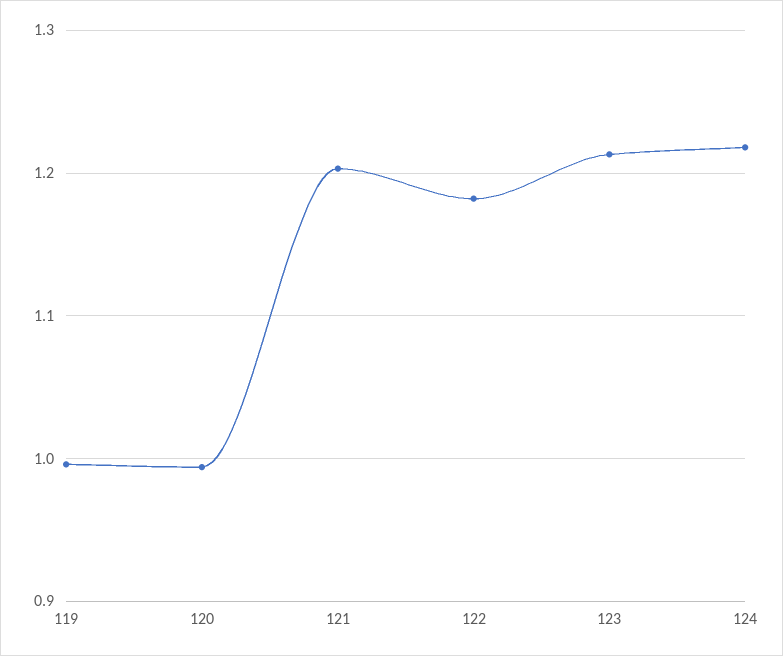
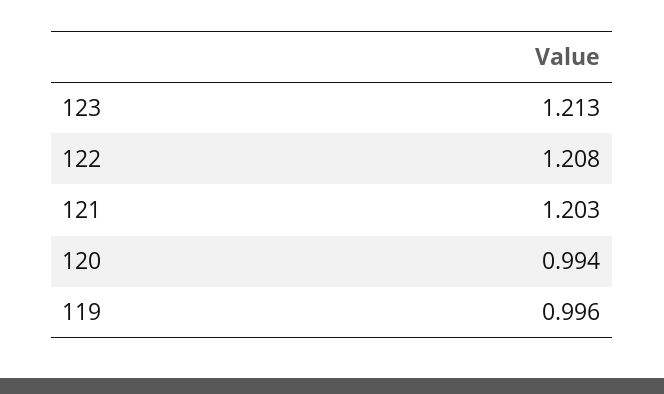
  {
    "119": 0.996,
    "120": 0.994,
    "121": 1.203,
-   "122": 1.18,
+   "122": 1.208,
-   "123": 1.213,
+   "123": 1.213
-   "124": 1.22
  }

